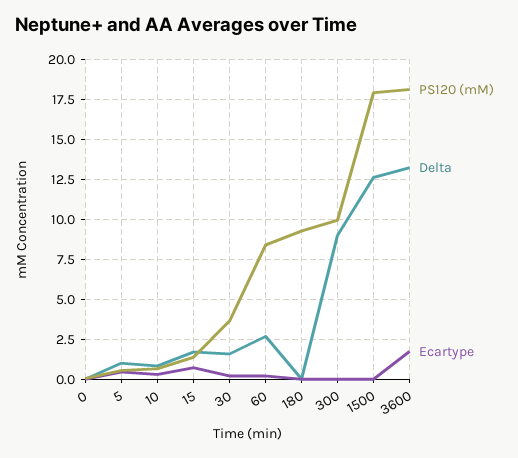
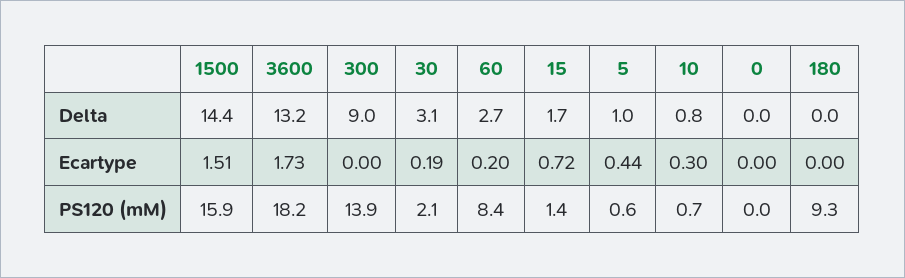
  {
    "PS120 (mM)": {
      "0": 0,
      "5": 0.6,
      "10": 0.7,
      "15": 1.4,
-     "30": 3.5,
+     "30": 2.1,
      "60": 8.4,
      "180": 9.3,
-     "300": 10,
+     "300": 13.9,
-     "1500": 18,
+     "1500": 15.9,
      "3600": 18.2
    },
    "Delta": {
      "0": 0,
      "5": 1,
      "10": 0.8,
      "15": 1.7,
-     "30": 1.5,
+     "30": 3.1,
      "60": 2.7,
      "180": 0,
      "300": 9,
-     "1500": 12.5,
+     "1500": 14.4,
      "3600": 13.2
    },
    "Ecartype": {
      "0": 0,
      "5": 0.44,
      "10": 0.3,
      "15": 0.72,
      "30": 0.19,
      "60": 0.2,
      "180": 0,
      "300": 0,
-     "1500": 0,
+     "1500": 1.51,
      "3600": 1.73
    }
  }

